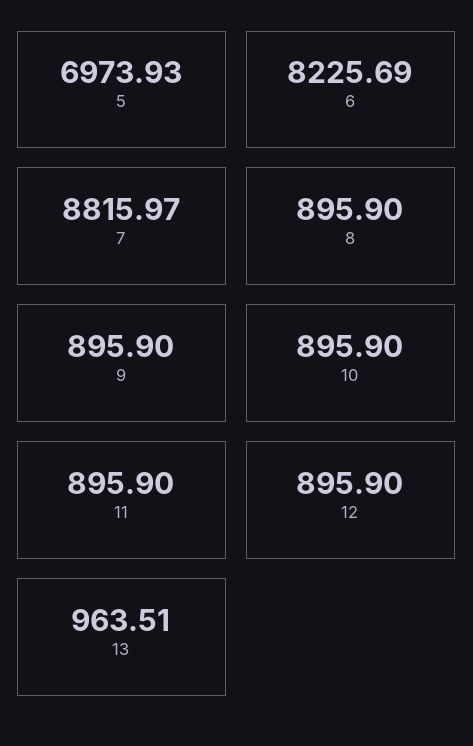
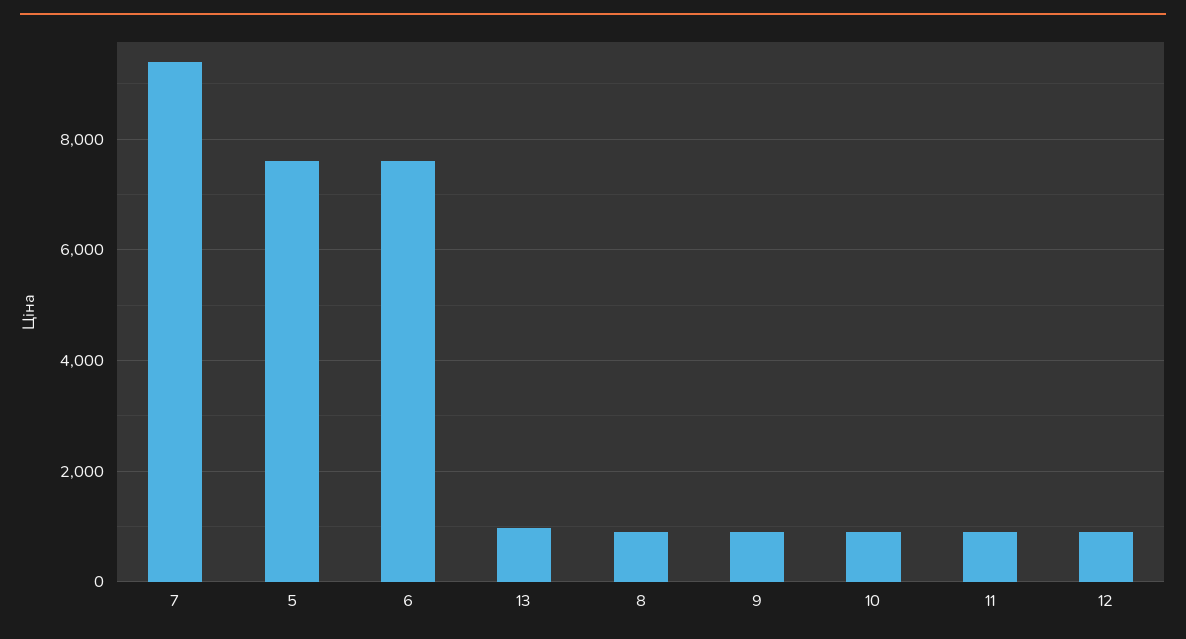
  {
-   "5": 6973.93,
+   "5": 7600,
-   "6": 8225.69,
+   "6": 7600,
-   "7": 8815.97,
+   "7": 9400,
    "8": 895.9,
    "9": 895.9,
    "10": 895.9,
    "11": 895.9,
    "12": 895.9,
    "13": 963.51
  }

